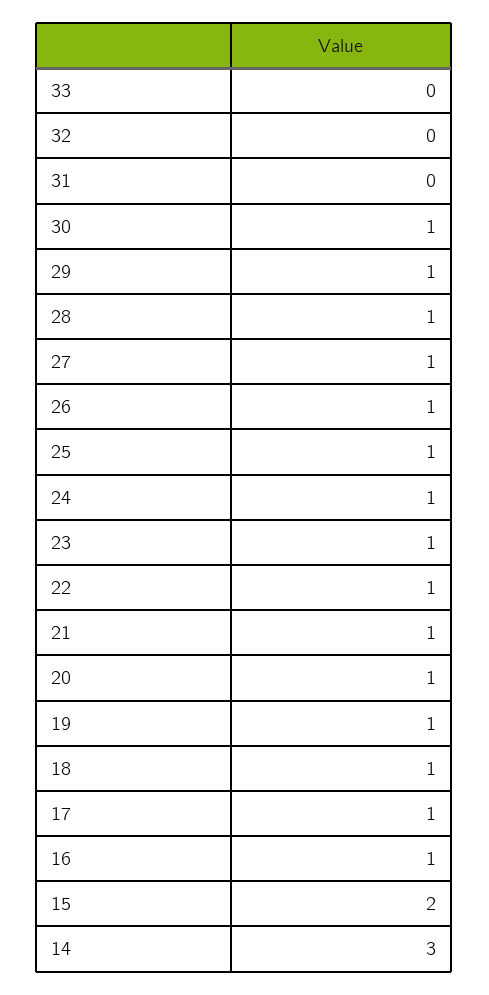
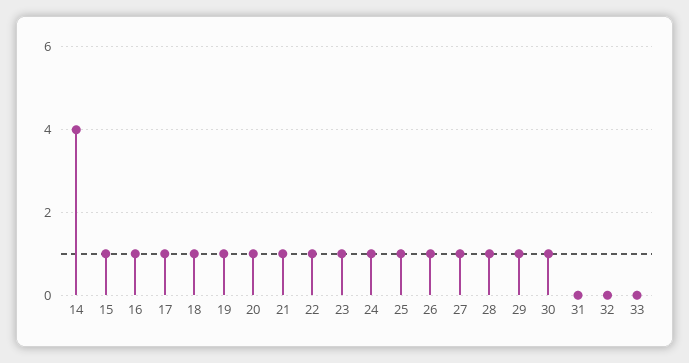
  {
    "33": 0,
    "32": 0,
    "31": 0,
    "30": 1,
    "29": 1,
    "28": 1,
    "27": 1,
    "26": 1,
    "25": 1,
    "24": 1,
    "23": 1,
    "22": 1,
    "21": 1,
    "20": 1,
    "19": 1,
    "18": 1,
    "17": 1,
    "16": 1,
-   "15": 2,
+   "15": 1,
-   "14": 3
+   "14": 4
  }

